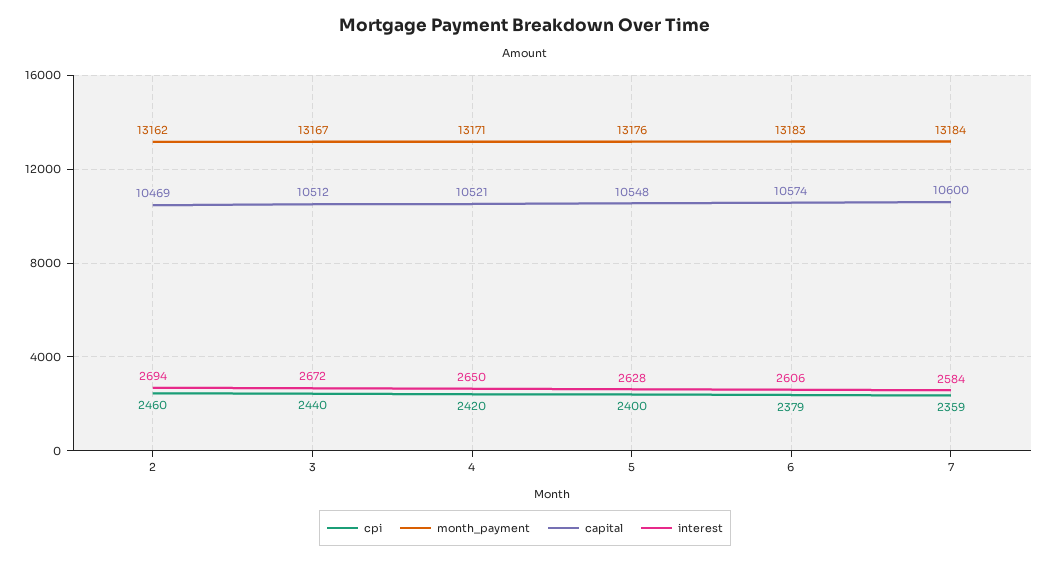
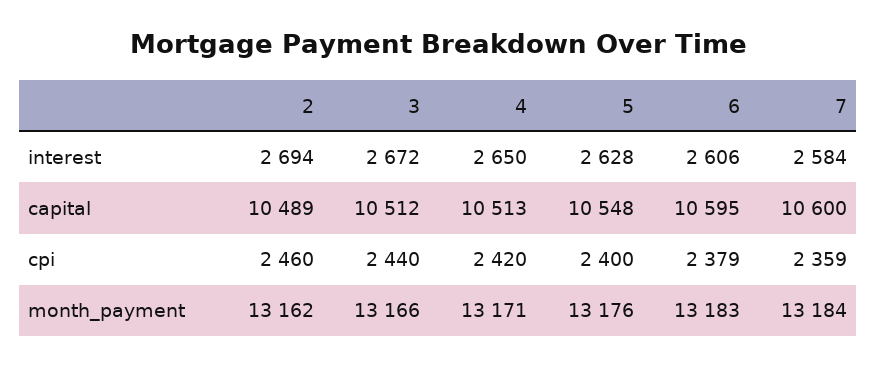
  {
    "cpi": {
      "2": 2460,
      "3": 2440,
      "4": 2420,
      "5": 2400,
      "6": 2379,
      "7": 2359
    },
    "month_payment": {
      "2": 13162,
-     "3": 13167,
+     "3": 13166,
      "4": 13171,
      "5": 13176,
      "6": 13183,
      "7": 13184
    },
    "capital": {
-     "2": 10469,
+     "2": 10489,
      "3": 10512,
-     "4": 10521,
+     "4": 10513,
      "5": 10548,
-     "6": 10574,
+     "6": 10595,
      "7": 10600
    },
    "interest": {
      "2": 2694,
      "3": 2672,
      "4": 2650,
      "5": 2628,
      "6": 2606,
      "7": 2584
    }
  }

